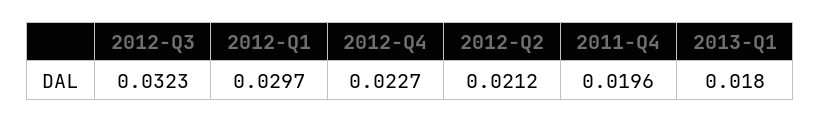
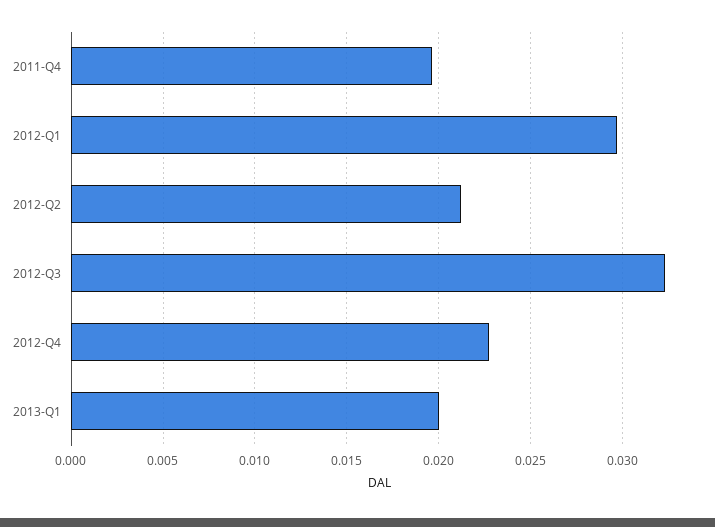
  {
    "2012-Q3": 0.0323,
    "2012-Q1": 0.0297,
    "2012-Q4": 0.0227,
    "2012-Q2": 0.0212,
    "2011-Q4": 0.0196,
-   "2013-Q1": 0.018
+   "2013-Q1": 0.02
  }

